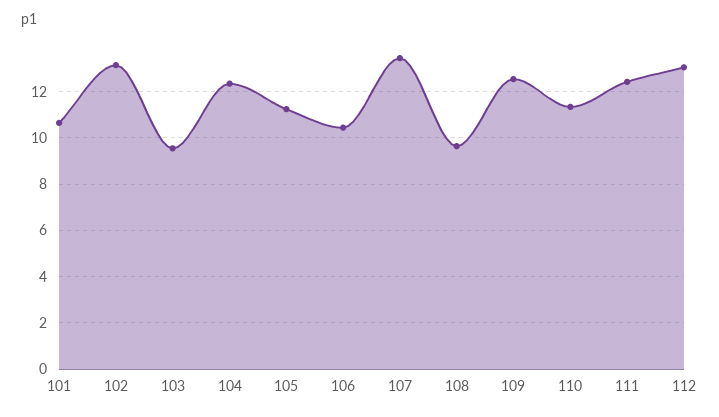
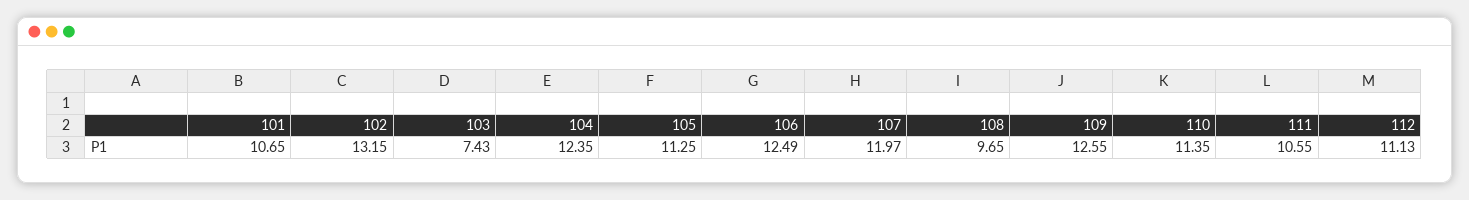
  {
    "101": 10.65,
    "102": 13.15,
-   "103": 9.5,
+   "103": 7.43,
    "104": 12.35,
    "105": 11.25,
-   "106": 10.5,
+   "106": 12.49,
-   "107": 13.5,
+   "107": 11.97,
    "108": 9.65,
    "109": 12.55,
    "110": 11.35,
-   "111": 12.5,
+   "111": 10.55,
-   "112": 13
+   "112": 11.13
  }

